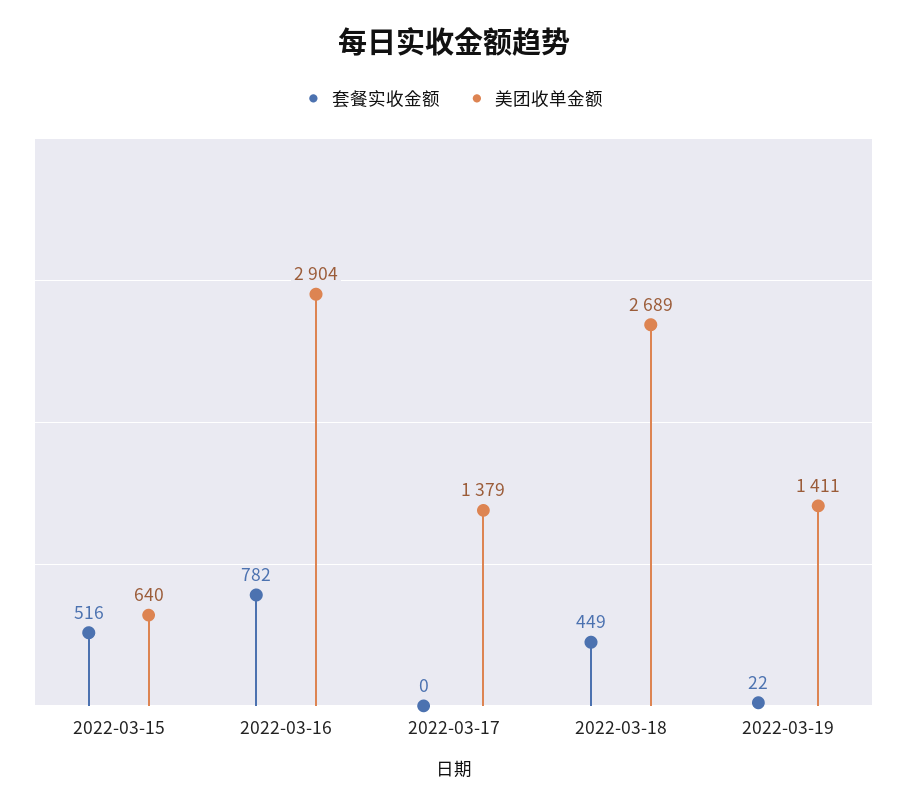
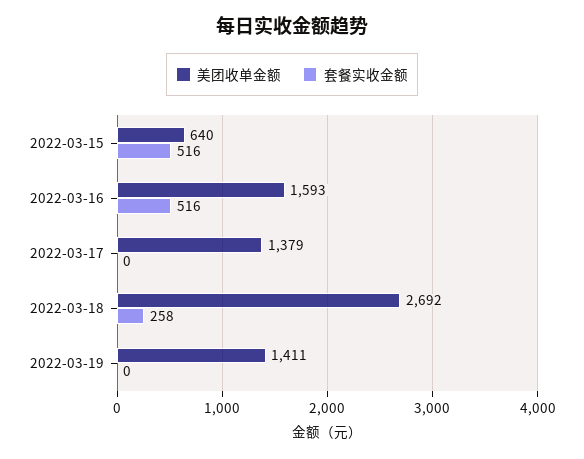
  {
    "套餐实收金额": {
      "2022-03-15": 516,
-     "2022-03-16": 782,
+     "2022-03-16": 516,
      "2022-03-17": 0,
-     "2022-03-18": 449,
+     "2022-03-18": 258,
-     "2022-03-19": 22
+     "2022-03-19": 0
    },
    "美团收单金额": {
      "2022-03-15": 640,
-     "2022-03-16": 2904,
+     "2022-03-16": 1593,
      "2022-03-17": 1379,
-     "2022-03-18": 2689,
+     "2022-03-18": 2692,
      "2022-03-19": 1411
    }
  }

